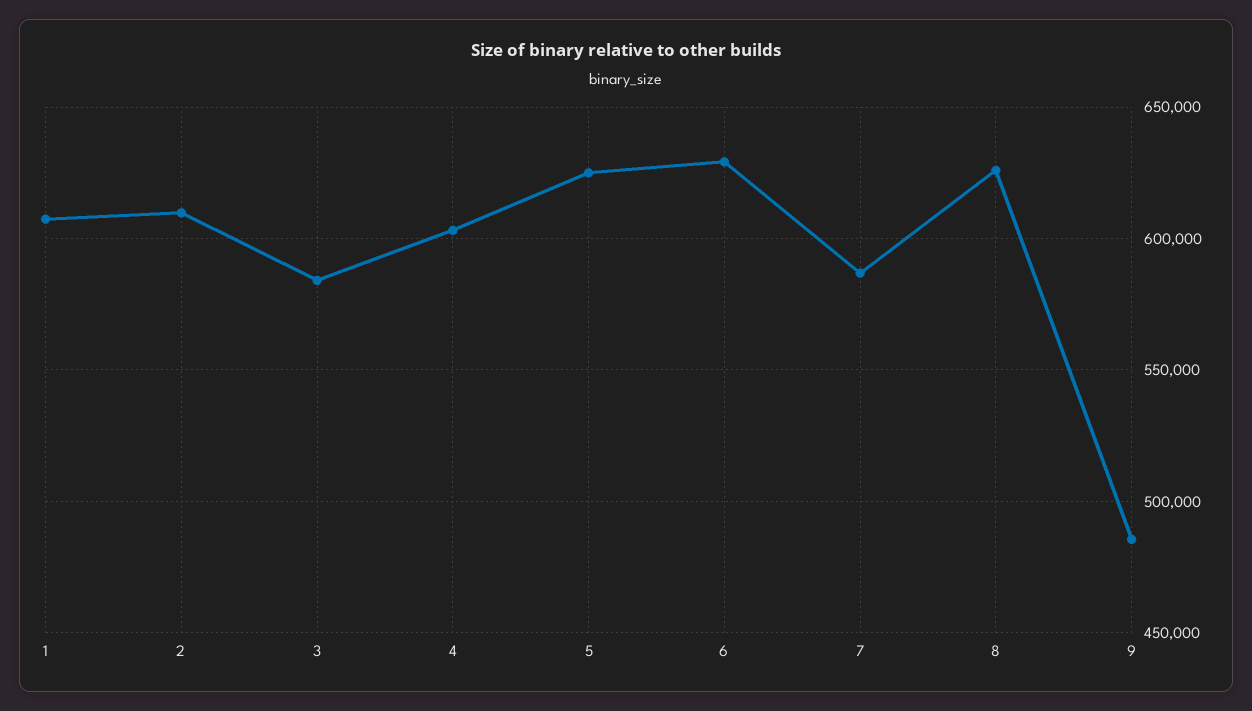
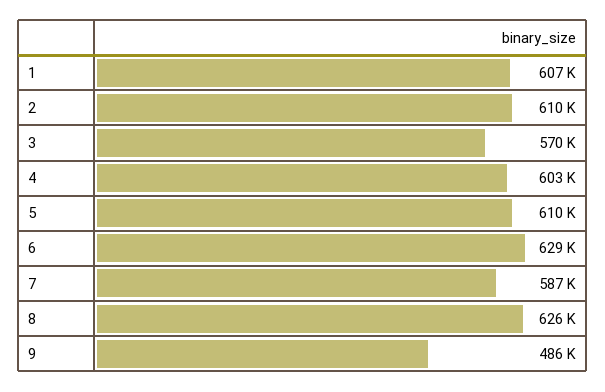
  {
    "1": 607000,
    "2": 610000,
-   "3": 585000,
+   "3": 570000,
    "4": 603000,
-   "5": 625000,
+   "5": 610000,
    "6": 629000,
    "7": 587000,
    "8": 626000,
    "9": 486000
  }

